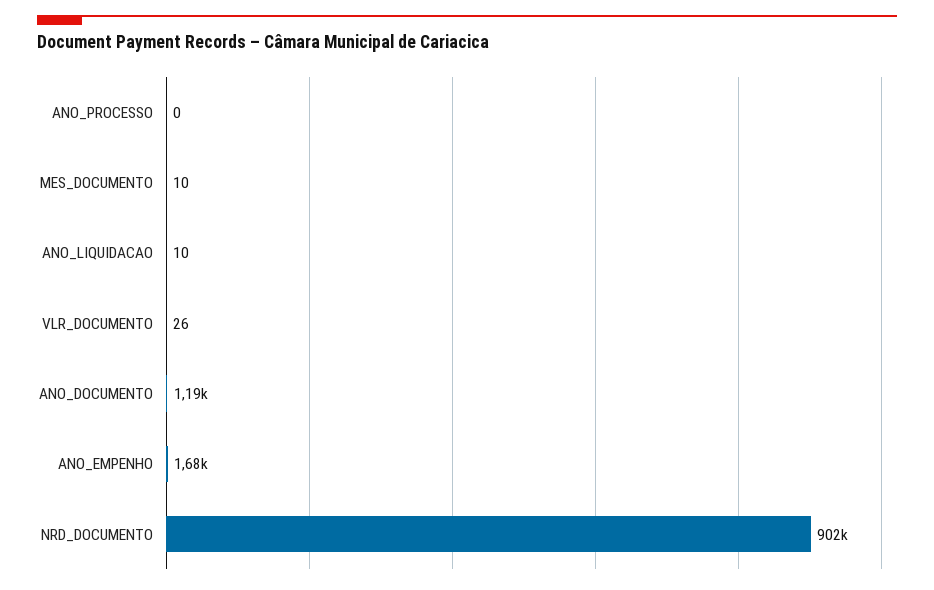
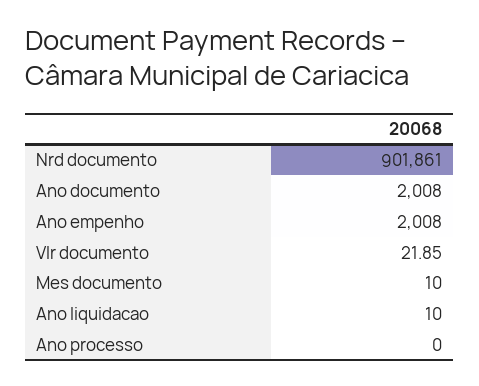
  {
    "ANO_PROCESSO": 0,
    "MES_DOCUMENTO": 10,
    "ANO_LIQUIDACAO": 10,
-   "VLR_DOCUMENTO": 26,
+   "VLR_DOCUMENTO": 21.85,
-   "ANO_DOCUMENTO": 1190,
+   "ANO_DOCUMENTO": 2008,
-   "ANO_EMPENHO": 1680,
+   "ANO_EMPENHO": 2008,
    "NRD_DOCUMENTO": 901861
  }

